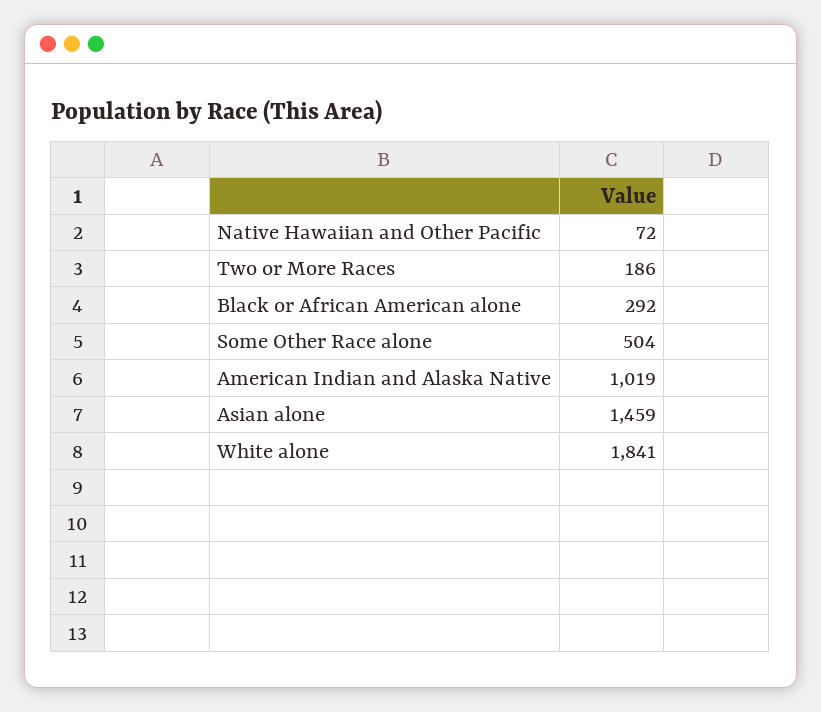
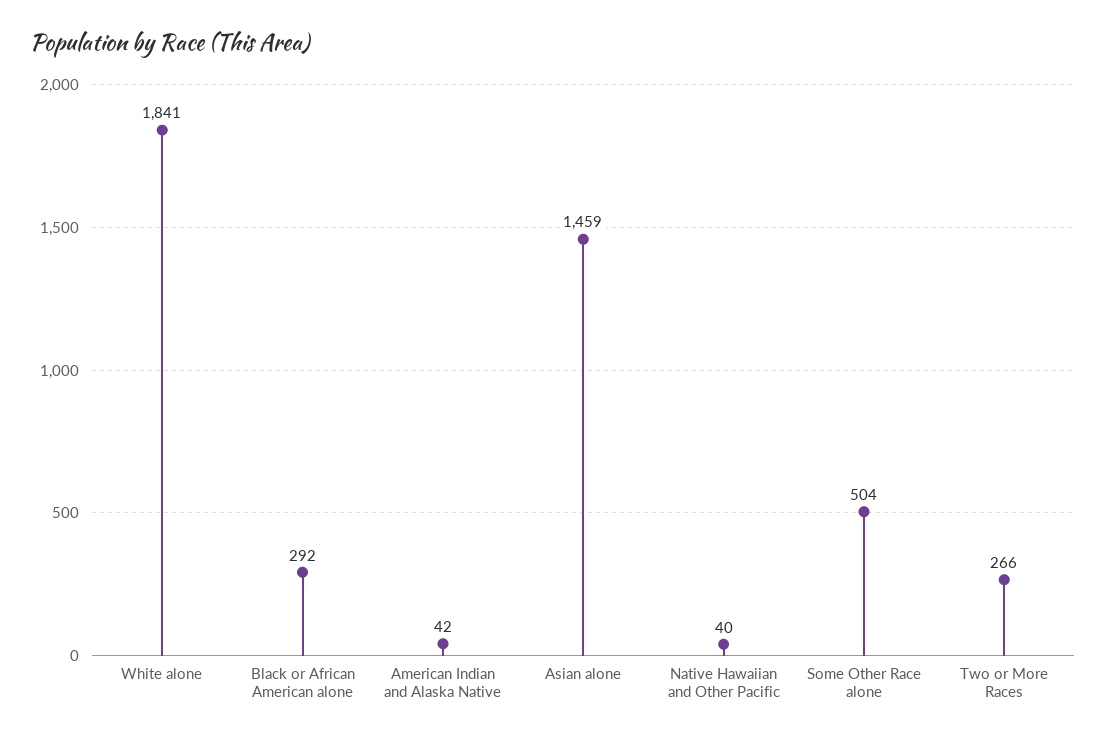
  {
-   "Native Hawaiian and Other Pacific": 72,
+   "Native Hawaiian and Other Pacific": 40,
-   "Two or More Races": 186,
+   "Two or More Races": 266,
    "Black or African American alone": 292,
    "Some Other Race alone": 504,
-   "American Indian and Alaska Native": 1019,
+   "American Indian and Alaska Native": 42,
    "Asian alone": 1459,
    "White alone": 1841
  }

